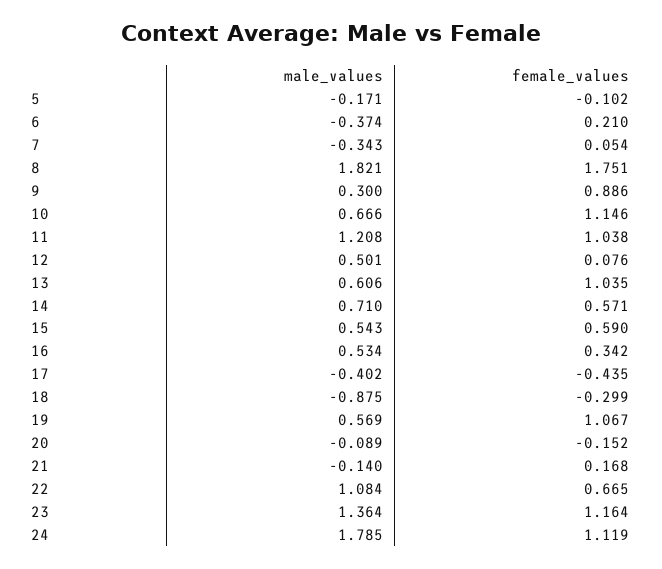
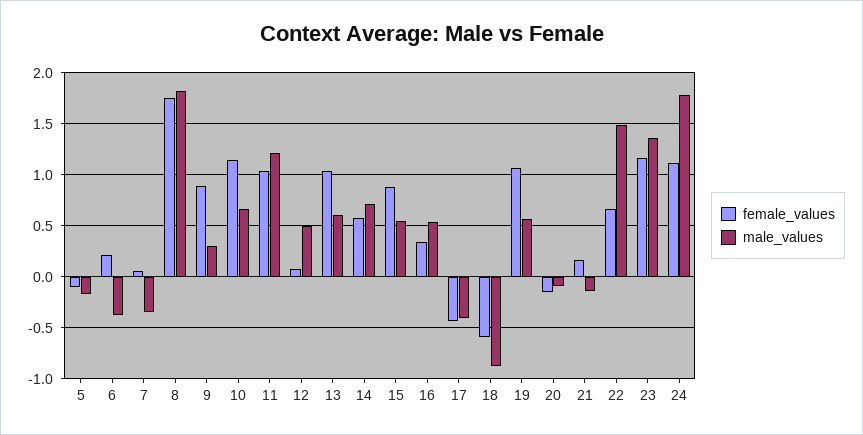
  {
    "male_values": {
      "5": -0.171,
      "6": -0.374,
      "7": -0.343,
      "8": 1.821,
      "9": 0.3,
      "10": 0.666,
      "11": 1.208,
      "12": 0.501,
      "13": 0.606,
      "14": 0.71,
      "15": 0.543,
      "16": 0.534,
      "17": -0.402,
      "18": -0.875,
      "19": 0.569,
      "20": -0.089,
      "21": -0.14,
-     "22": 1.084,
+     "22": 1.5,
      "23": 1.364,
      "24": 1.785
    },
    "female_values": {
      "5": -0.102,
      "6": 0.21,
      "7": 0.054,
      "8": 1.751,
      "9": 0.886,
      "10": 1.146,
      "11": 1.038,
      "12": 0.076,
      "13": 1.035,
      "14": 0.571,
-     "15": 0.59,
+     "15": 0.9,
      "16": 0.342,
      "17": -0.435,
-     "18": -0.299,
+     "18": -0.6,
      "19": 1.067,
      "20": -0.152,
      "21": 0.168,
      "22": 0.665,
      "23": 1.164,
      "24": 1.119
    }
  }

